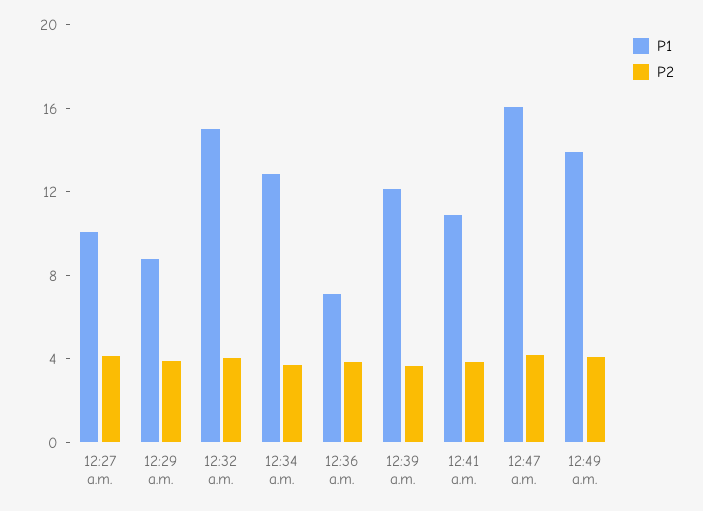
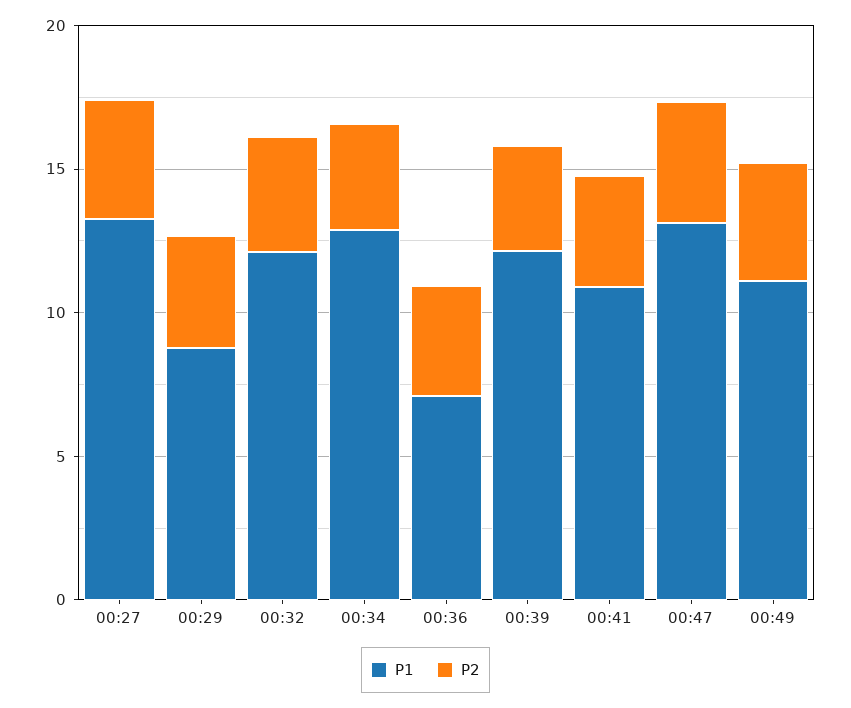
  {
    "P1": {
-     "12:27 a.m.": 10,
+     "12:27 a.m.": 13,
      "12:29 a.m.": 9,
-     "12:32 a.m.": 15,
+     "12:32 a.m.": 12,
      "12:34 a.m.": 13,
      "12:36 a.m.": 7,
      "12:39 a.m.": 12,
      "12:41 a.m.": 11,
-     "12:47 a.m.": 16,
+     "12:47 a.m.": 13,
-     "12:49 a.m.": 14
+     "12:49 a.m.": 11
    },
    "P2": {
      "12:27 a.m.": 4,
      "12:29 a.m.": 4,
      "12:32 a.m.": 4,
      "12:34 a.m.": 4,
      "12:36 a.m.": 4,
      "12:39 a.m.": 4,
      "12:41 a.m.": 4,
      "12:47 a.m.": 4,
      "12:49 a.m.": 4
    }
  }

